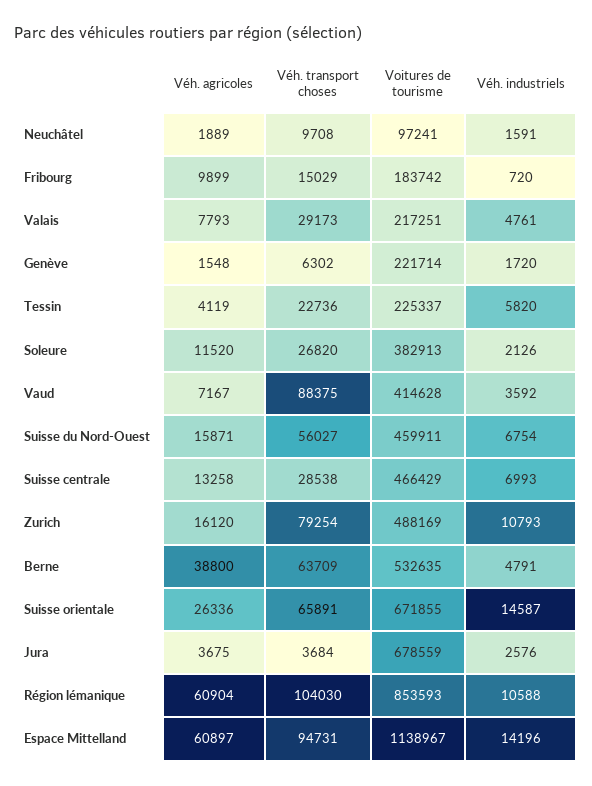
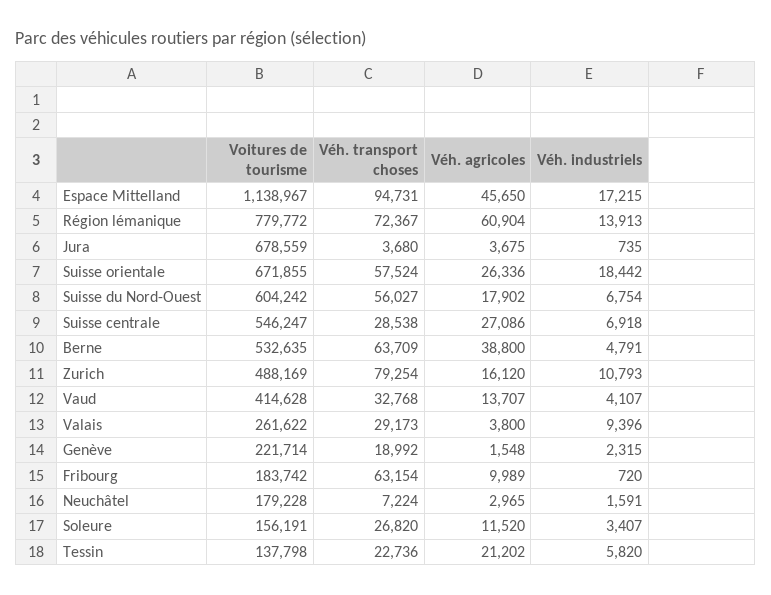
  {
    "Véh. agricoles": {
-     "Neuchâtel": 1889,
+     "Neuchâtel": 2965,
-     "Fribourg": 9899,
+     "Fribourg": 9989,
-     "Valais": 7793,
+     "Valais": 3800,
      "Genève": 1548,
-     "Tessin": 4119,
+     "Tessin": 21202,
      "Soleure": 11520,
-     "Vaud": 7167,
+     "Vaud": 13707,
-     "Suisse du Nord-Ouest": 15871,
+     "Suisse du Nord-Ouest": 17902,
-     "Suisse centrale": 13258,
+     "Suisse centrale": 27086,
      "Zurich": 16120,
      "Berne": 38800,
      "Suisse orientale": 26336,
      "Jura": 3675,
      "Région lémanique": 60904,
-     "Espace Mittelland": 60897
+     "Espace Mittelland": 45650
    },
    "Véh. transport choses": {
-     "Neuchâtel": 9708,
+     "Neuchâtel": 7224,
-     "Fribourg": 15029,
+     "Fribourg": 63154,
      "Valais": 29173,
-     "Genève": 6302,
+     "Genève": 18992,
      "Tessin": 22736,
      "Soleure": 26820,
-     "Vaud": 88375,
+     "Vaud": 32768,
      "Suisse du Nord-Ouest": 56027,
      "Suisse centrale": 28538,
      "Zurich": 79254,
      "Berne": 63709,
-     "Suisse orientale": 65891,
+     "Suisse orientale": 57524,
-     "Jura": 3684,
+     "Jura": 3680,
-     "Région lémanique": 104030,
+     "Région lémanique": 72367,
      "Espace Mittelland": 94731
    },
    "Voitures de tourisme": {
-     "Neuchâtel": 97241,
+     "Neuchâtel": 179228,
      "Fribourg": 183742,
-     "Valais": 217251,
+     "Valais": 261622,
      "Genève": 221714,
-     "Tessin": 225337,
+     "Tessin": 137798,
-     "Soleure": 382913,
+     "Soleure": 156191,
      "Vaud": 414628,
-     "Suisse du Nord-Ouest": 459911,
+     "Suisse du Nord-Ouest": 604242,
-     "Suisse centrale": 466429,
+     "Suisse centrale": 546247,
      "Zurich": 488169,
      "Berne": 532635,
      "Suisse orientale": 671855,
      "Jura": 678559,
-     "Région lémanique": 853593,
+     "Région lémanique": 779772,
      "Espace Mittelland": 1138967
    },
    "Véh. industriels": {
      "Neuchâtel": 1591,
      "Fribourg": 720,
-     "Valais": 4761,
+     "Valais": 9396,
-     "Genève": 1720,
+     "Genève": 2315,
      "Tessin": 5820,
-     "Soleure": 2126,
+     "Soleure": 3407,
-     "Vaud": 3592,
+     "Vaud": 4107,
      "Suisse du Nord-Ouest": 6754,
-     "Suisse centrale": 6993,
+     "Suisse centrale": 6918,
      "Zurich": 10793,
      "Berne": 4791,
-     "Suisse orientale": 14587,
+     "Suisse orientale": 18442,
-     "Jura": 2576,
+     "Jura": 735,
-     "Région lémanique": 10588,
+     "Région lémanique": 13913,
-     "Espace Mittelland": 14196
+     "Espace Mittelland": 17215
    }
  }

